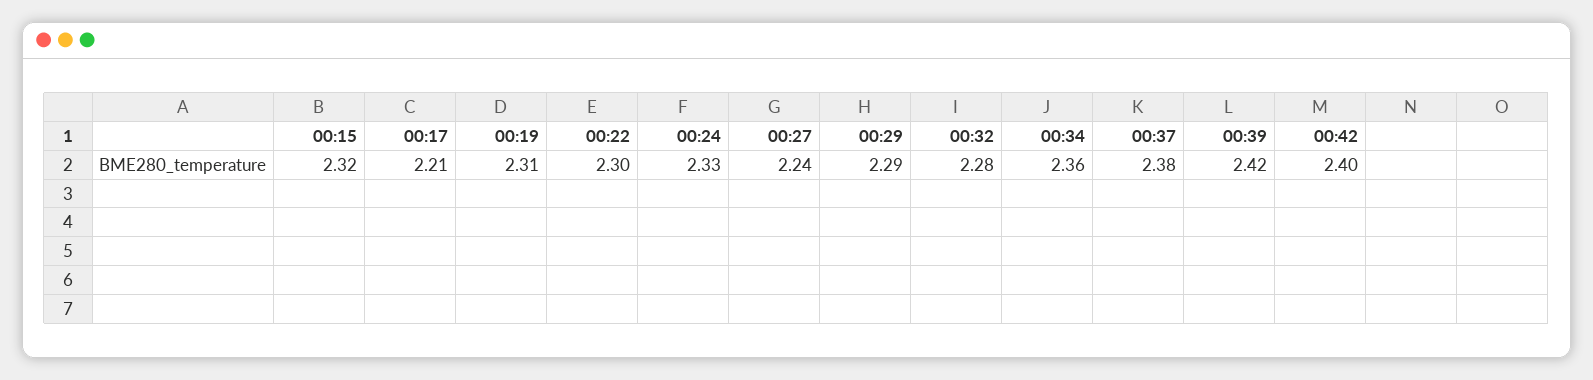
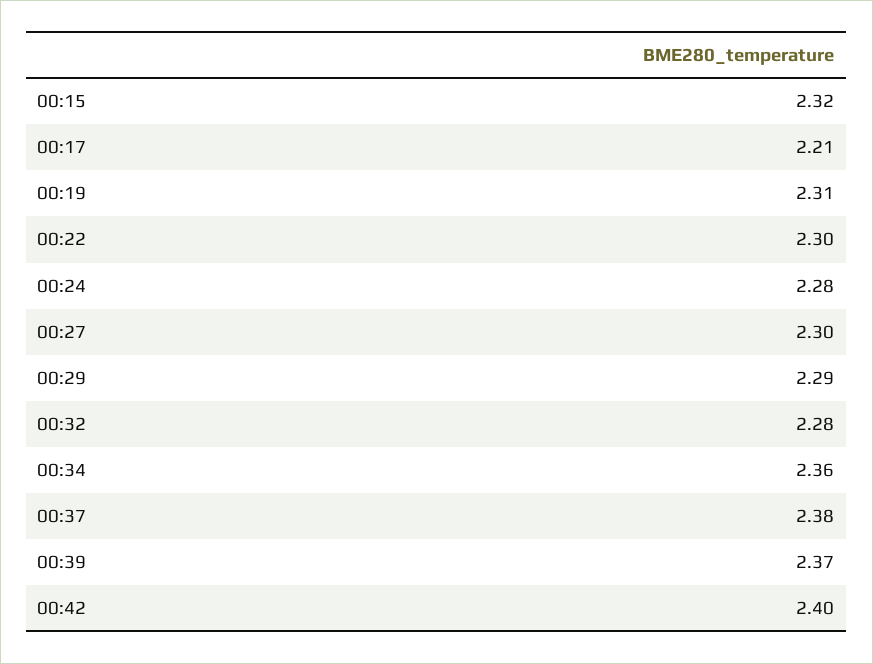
  {
    "00:15": 2.32,
    "00:17": 2.21,
    "00:19": 2.31,
    "00:22": 2.3,
-   "00:24": 2.33,
+   "00:24": 2.28,
-   "00:27": 2.24,
+   "00:27": 2.3,
    "00:29": 2.29,
    "00:32": 2.28,
    "00:34": 2.36,
    "00:37": 2.38,
-   "00:39": 2.42,
+   "00:39": 2.37,
    "00:42": 2.4
  }

